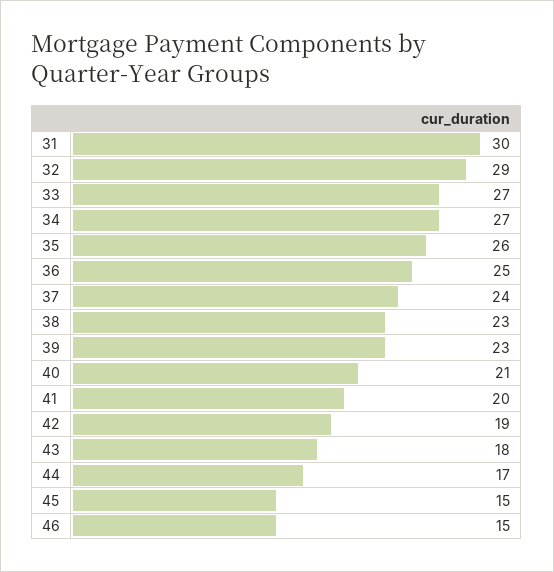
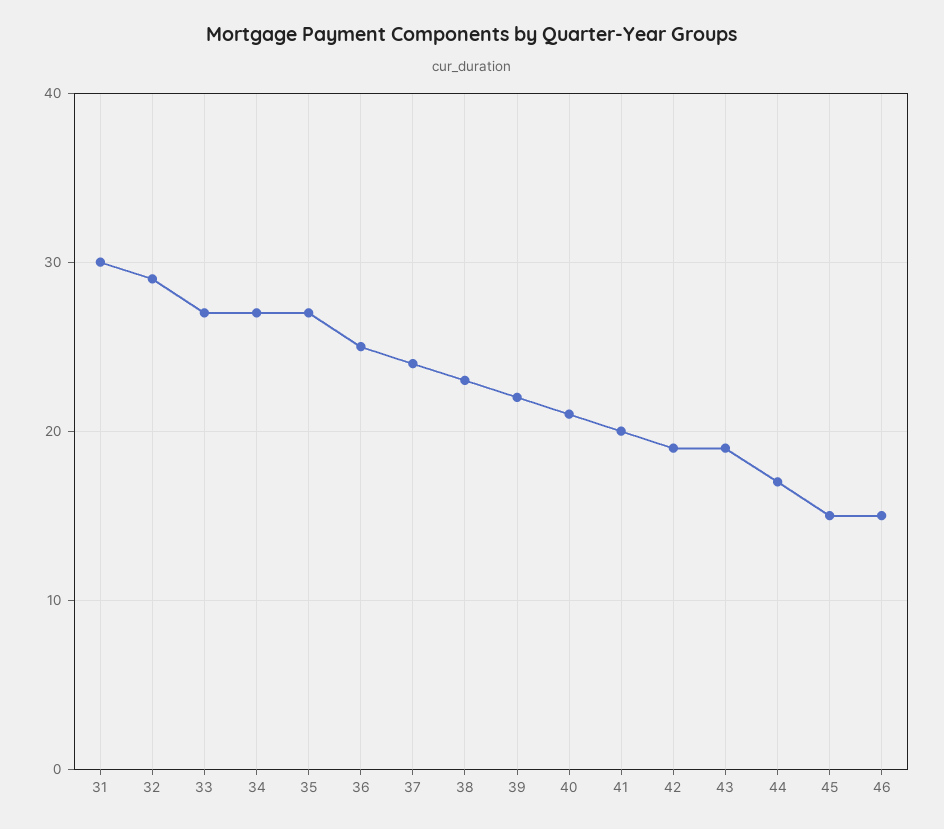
  {
    "31": 30,
    "32": 29,
    "33": 27,
    "34": 27,
-   "35": 26,
+   "35": 27,
    "36": 25,
    "37": 24,
    "38": 23,
-   "39": 23,
+   "39": 22,
    "40": 21,
    "41": 20,
    "42": 19,
-   "43": 18,
+   "43": 19,
    "44": 17,
    "45": 15,
    "46": 15
  }

